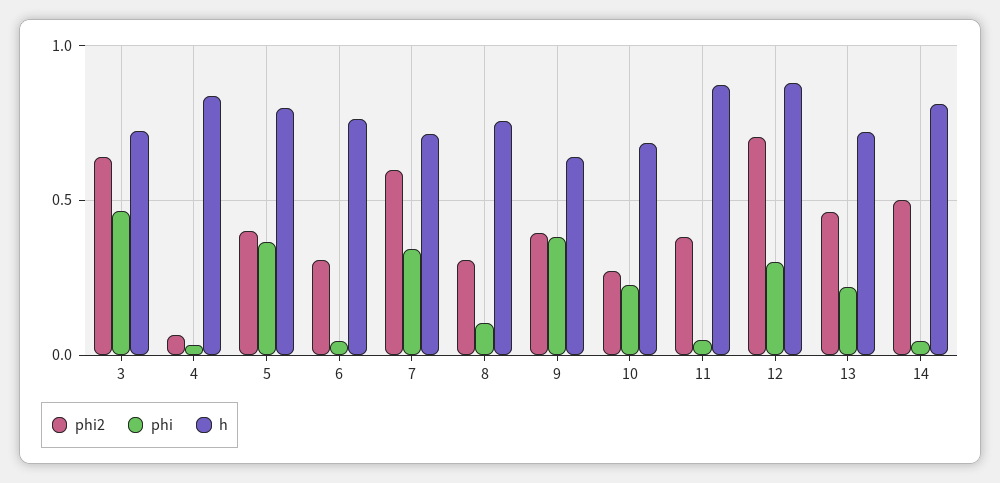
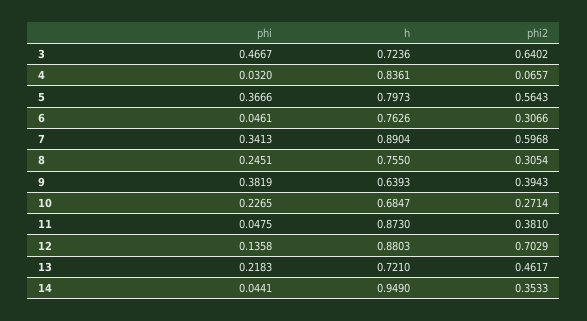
  {
    "phi2": {
      "3": 0.6402,
      "4": 0.0657,
-     "5": 0.4,
+     "5": 0.5643,
      "6": 0.3066,
      "7": 0.5968,
      "8": 0.3054,
      "9": 0.3943,
      "10": 0.2714,
      "11": 0.381,
      "12": 0.7029,
      "13": 0.4617,
-     "14": 0.5
+     "14": 0.3533
    },
    "phi": {
      "3": 0.4667,
      "4": 0.032,
      "5": 0.3666,
      "6": 0.0461,
      "7": 0.3413,
-     "8": 0.1,
+     "8": 0.2451,
      "9": 0.3819,
      "10": 0.2265,
      "11": 0.0475,
-     "12": 0.3,
+     "12": 0.1358,
      "13": 0.2183,
      "14": 0.0441
    },
    "h": {
      "3": 0.7236,
      "4": 0.8361,
      "5": 0.7973,
      "6": 0.7626,
-     "7": 0.7,
+     "7": 0.8904,
      "8": 0.755,
      "9": 0.6393,
      "10": 0.6847,
      "11": 0.873,
      "12": 0.8803,
      "13": 0.721,
-     "14": 0.8
+     "14": 0.949
    }
  }

